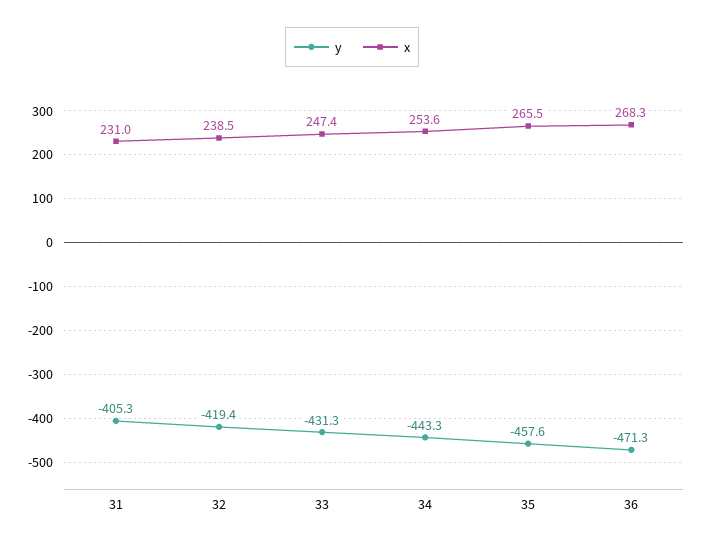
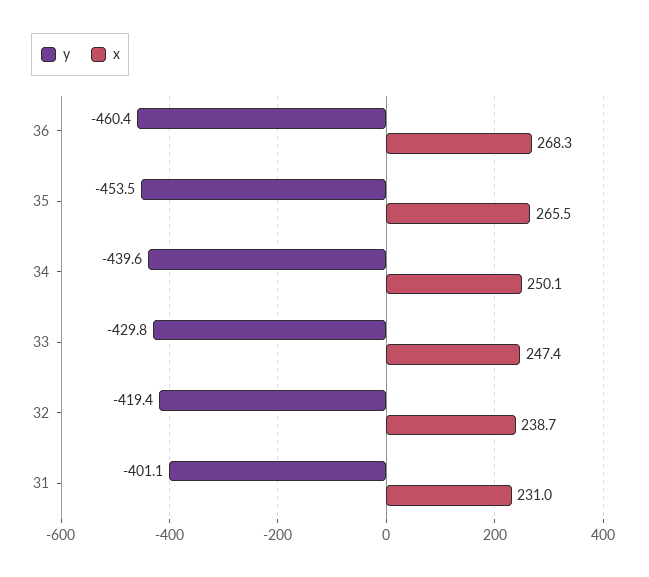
  {
    "y": {
-     "31": -405.3,
+     "31": -401.1,
      "32": -419.4,
-     "33": -431.3,
+     "33": -429.8,
-     "34": -443.3,
+     "34": -439.6,
-     "35": -457.6,
+     "35": -453.5,
-     "36": -471.3
+     "36": -460.4
    },
    "x": {
      "31": 231,
-     "32": 238.5,
+     "32": 238.7,
      "33": 247.4,
-     "34": 253.6,
+     "34": 250.1,
      "35": 265.5,
      "36": 268.3
    }
  }

